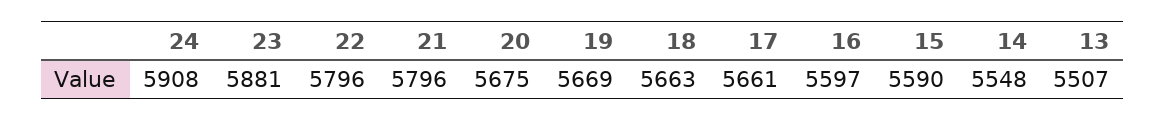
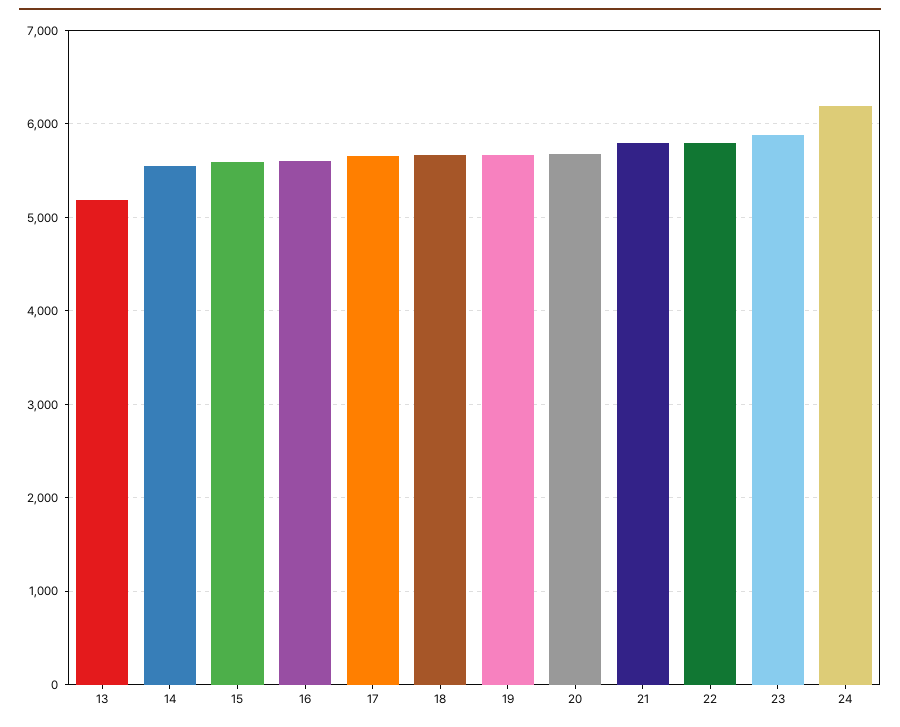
  {
-   "24": 5908,
+   "24": 6200,
    "23": 5881,
    "22": 5796,
    "21": 5796,
    "20": 5675,
    "19": 5669,
    "18": 5663,
    "17": 5661,
    "16": 5597,
    "15": 5590,
    "14": 5548,
-   "13": 5507
+   "13": 5200
  }

